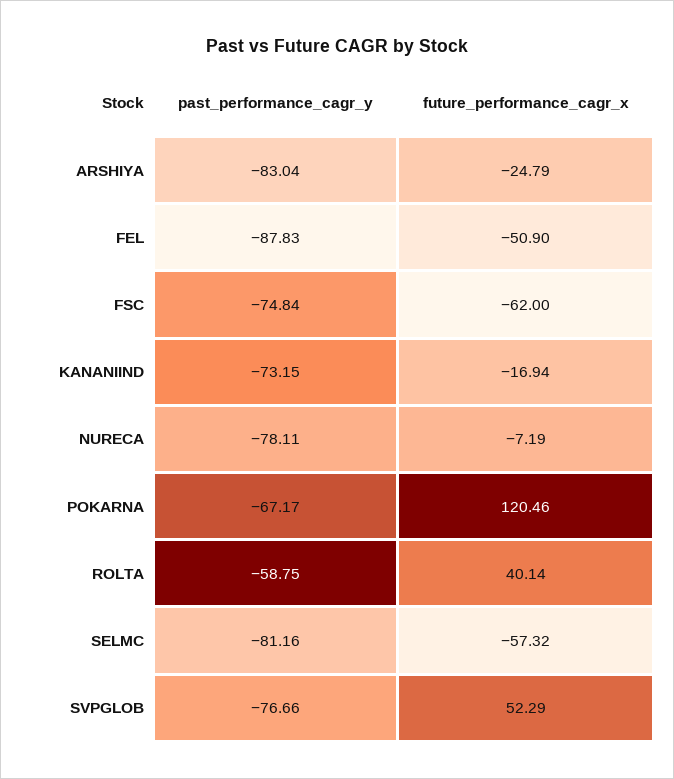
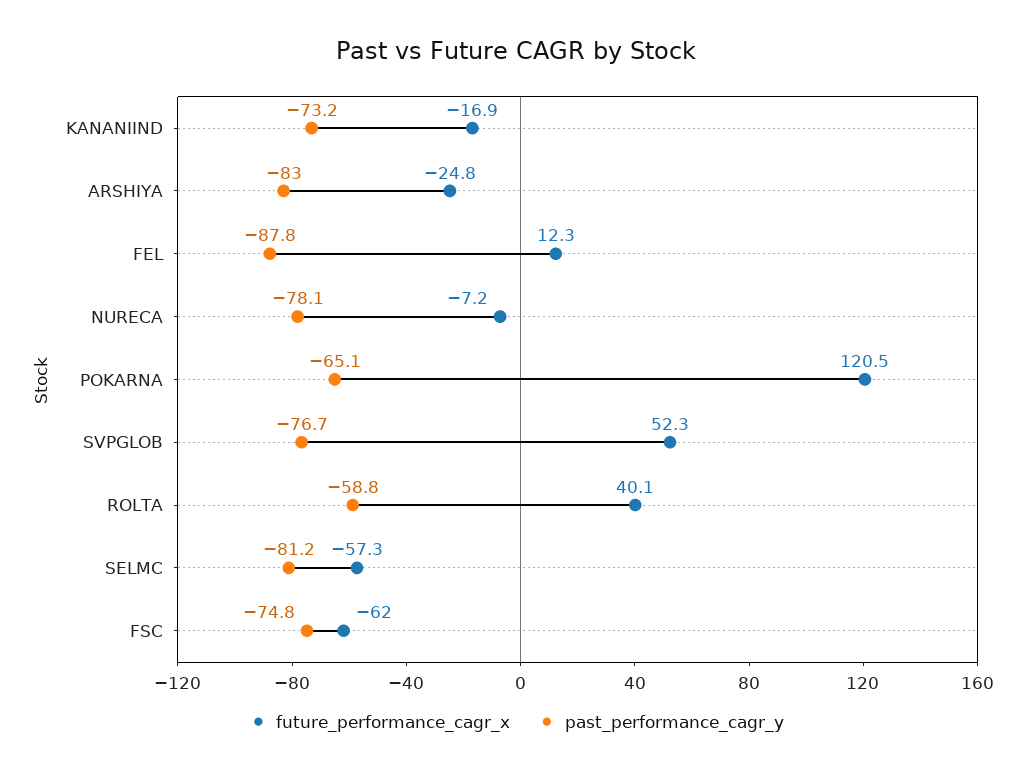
  {
    "past_performance_cagr_y": {
      "ARSHIYA": -83.04,
      "FEL": -87.83,
      "FSC": -74.84,
      "KANANIIND": -73.15,
      "NURECA": -78.11,
-     "POKARNA": -67.17,
+     "POKARNA": -65.1,
      "ROLTA": -58.75,
      "SELMC": -81.16,
      "SVPGLOB": -76.66
    },
    "future_performance_cagr_x": {
      "ARSHIYA": -24.79,
-     "FEL": -50.9,
+     "FEL": 12.3,
      "FSC": -62,
      "KANANIIND": -16.94,
      "NURECA": -7.19,
      "POKARNA": 120.46,
      "ROLTA": 40.14,
      "SELMC": -57.32,
      "SVPGLOB": 52.29
    }
  }

